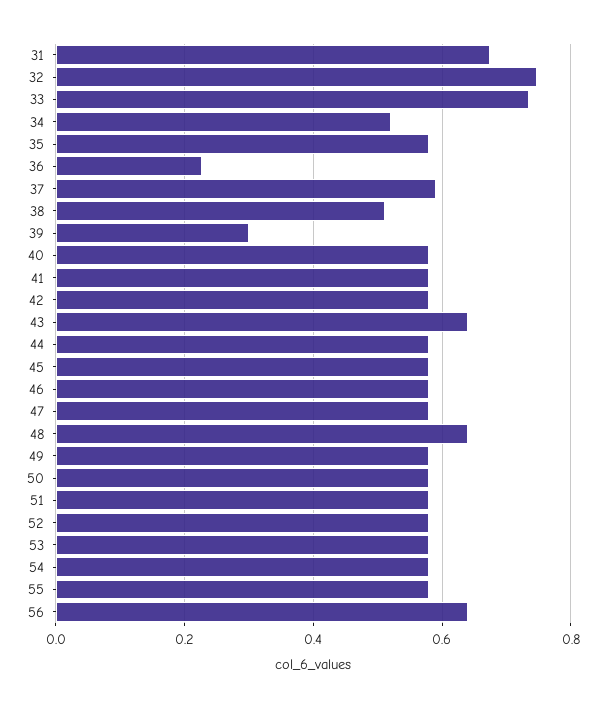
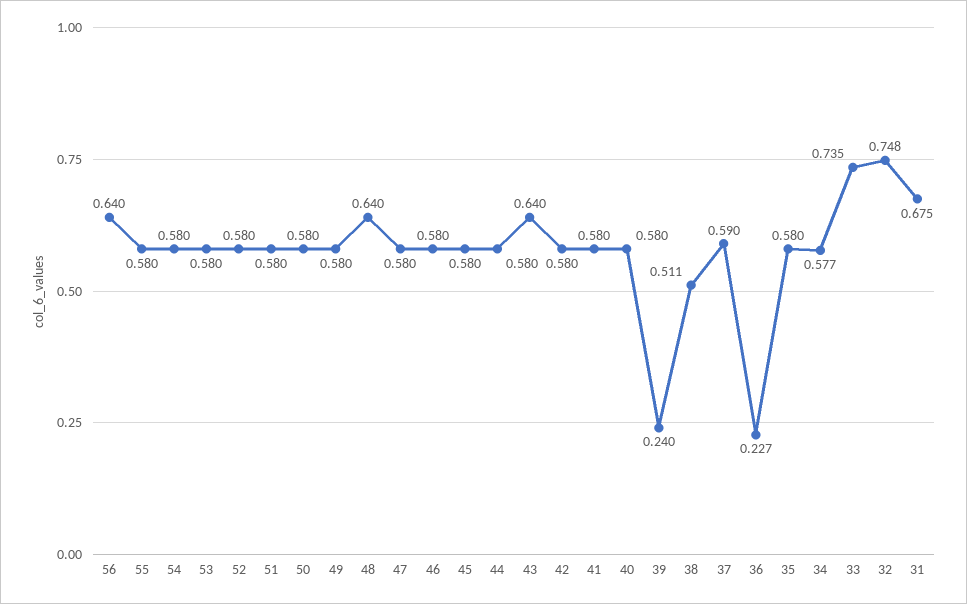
  {
    "31": 0.675,
    "32": 0.748,
    "33": 0.735,
-   "34": 0.52,
+   "34": 0.577,
    "35": 0.58,
    "36": 0.227,
    "37": 0.59,
    "38": 0.511,
-   "39": 0.3,
+   "39": 0.24,
    "40": 0.58,
    "41": 0.58,
    "42": 0.58,
    "43": 0.64,
    "44": 0.58,
    "45": 0.58,
    "46": 0.58,
    "47": 0.58,
    "48": 0.64,
    "49": 0.58,
    "50": 0.58,
    "51": 0.58,
    "52": 0.58,
    "53": 0.58,
    "54": 0.58,
    "55": 0.58,
    "56": 0.64
  }

